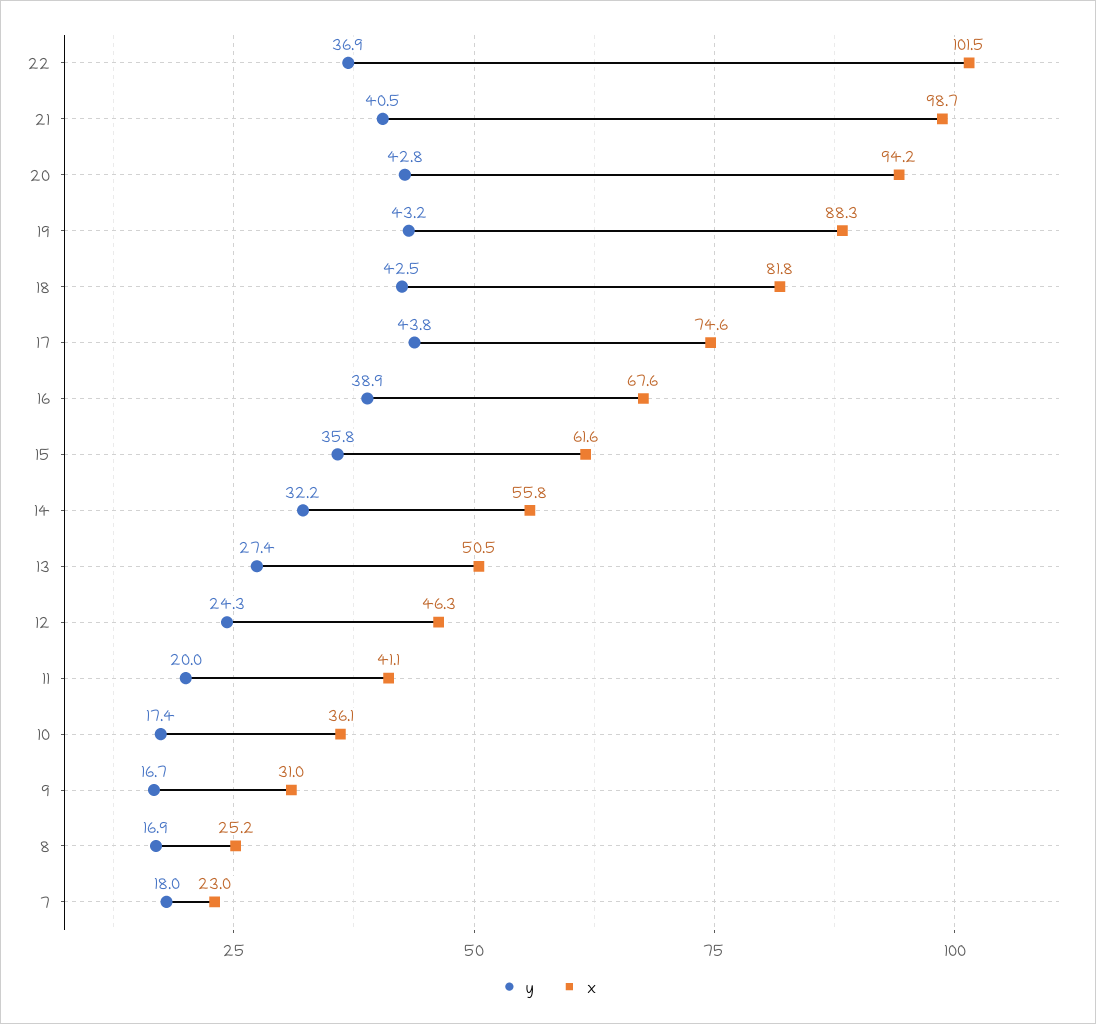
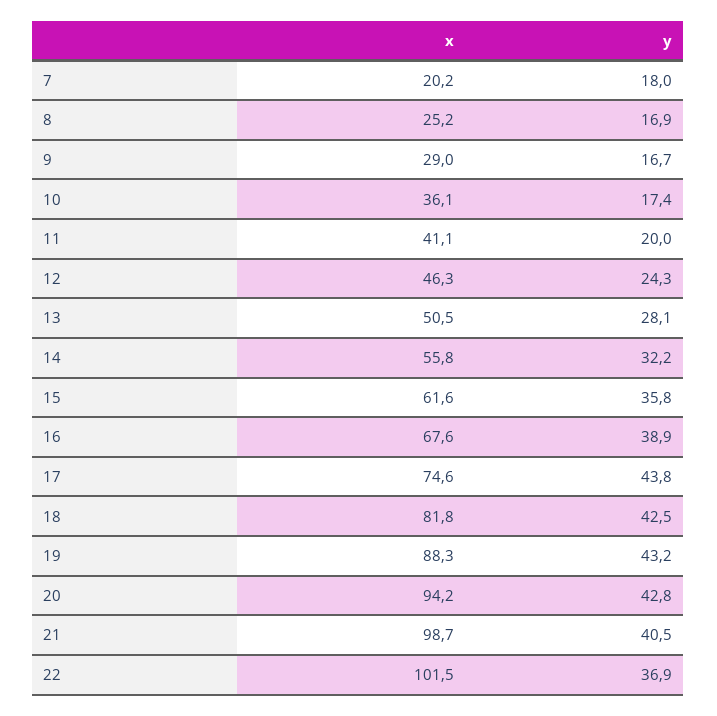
  {
    "y": {
      "22": 36.9,
      "21": 40.5,
      "20": 42.8,
      "19": 43.2,
      "18": 42.5,
      "17": 43.8,
      "16": 38.9,
      "15": 35.8,
      "14": 32.2,
-     "13": 27.4,
+     "13": 28.1,
      "12": 24.3,
      "11": 20,
      "10": 17.4,
      "9": 16.7,
      "8": 16.9,
      "7": 18
    },
    "x": {
      "22": 101.5,
      "21": 98.7,
      "20": 94.2,
      "19": 88.3,
      "18": 81.8,
      "17": 74.6,
      "16": 67.6,
      "15": 61.6,
      "14": 55.8,
      "13": 50.5,
      "12": 46.3,
      "11": 41.1,
      "10": 36.1,
-     "9": 31,
+     "9": 29,
      "8": 25.2,
-     "7": 23
+     "7": 20.2
    }
  }

